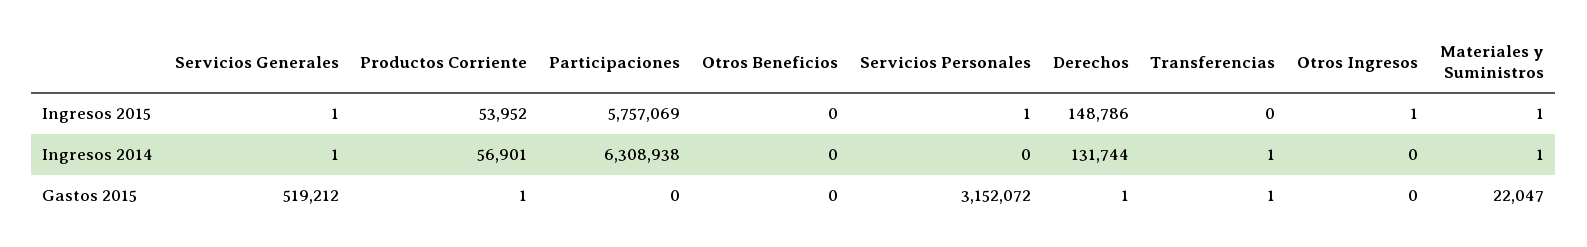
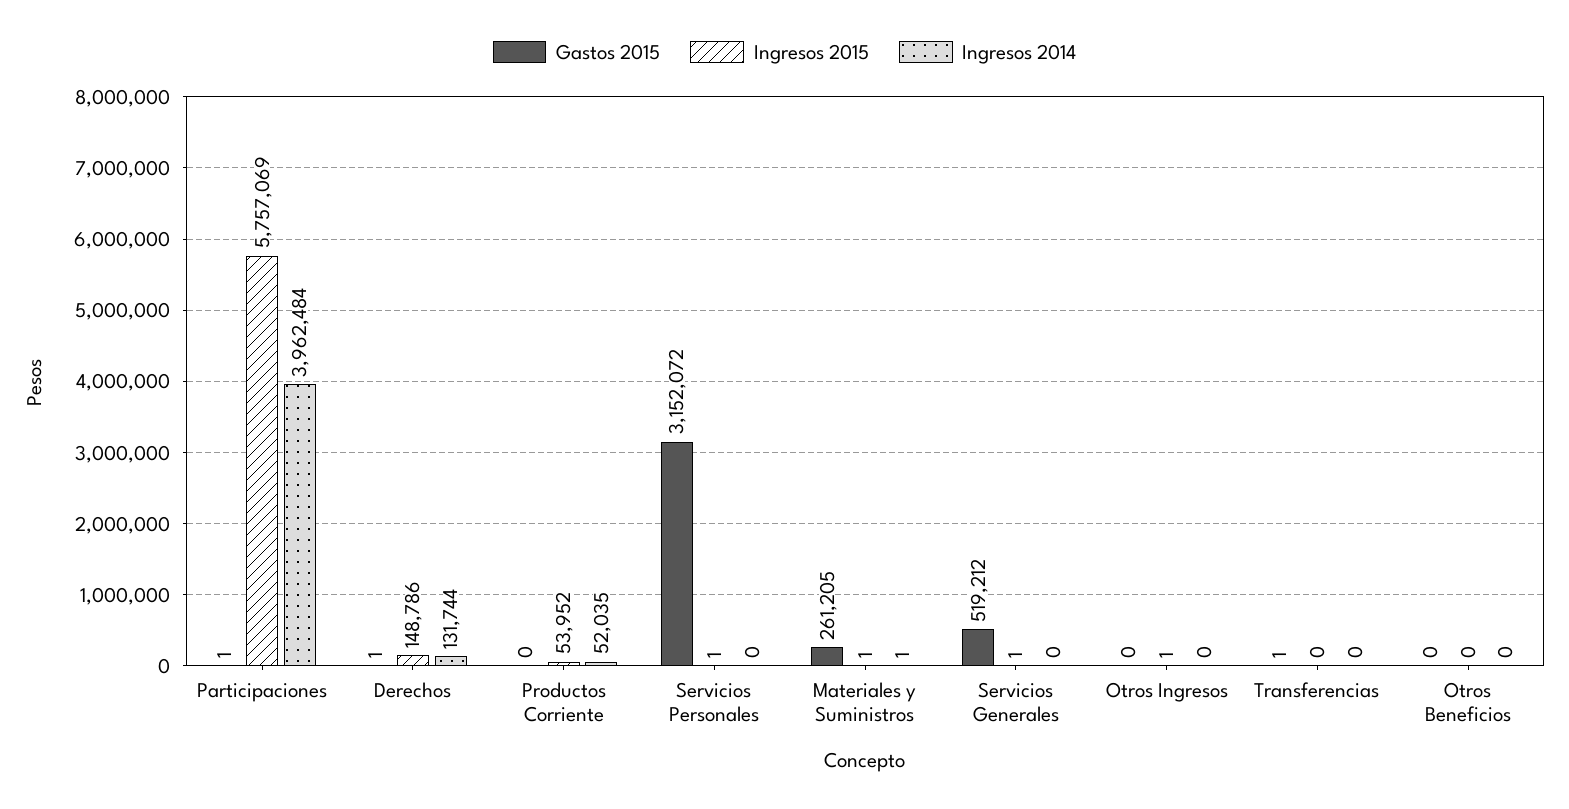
  {
    "Ingresos 2015": {
      "Servicios Generales": 1,
      "Productos Corriente": 53952,
      "Participaciones": 5757069,
      "Otros Beneficios": 0,
      "Servicios Personales": 1,
      "Derechos": 148786,
      "Transferencias": 0,
      "Otros Ingresos": 1,
      "Materiales y Suministros": 1
    },
    "Ingresos 2014": {
-     "Servicios Generales": 1,
+     "Servicios Generales": 0,
-     "Productos Corriente": 56901,
+     "Productos Corriente": 52035,
-     "Participaciones": 6308938,
+     "Participaciones": 3962484,
      "Otros Beneficios": 0,
      "Servicios Personales": 0,
      "Derechos": 131744,
-     "Transferencias": 1,
+     "Transferencias": 0,
      "Otros Ingresos": 0,
      "Materiales y Suministros": 1
    },
    "Gastos 2015": {
      "Servicios Generales": 519212,
-     "Productos Corriente": 1,
+     "Productos Corriente": 0,
-     "Participaciones": 0,
+     "Participaciones": 1,
      "Otros Beneficios": 0,
      "Servicios Personales": 3152072,
      "Derechos": 1,
      "Transferencias": 1,
      "Otros Ingresos": 0,
-     "Materiales y Suministros": 22047
+     "Materiales y Suministros": 261205
    }
  }

